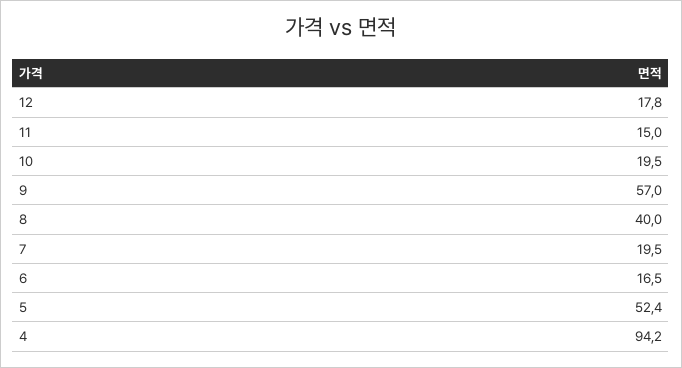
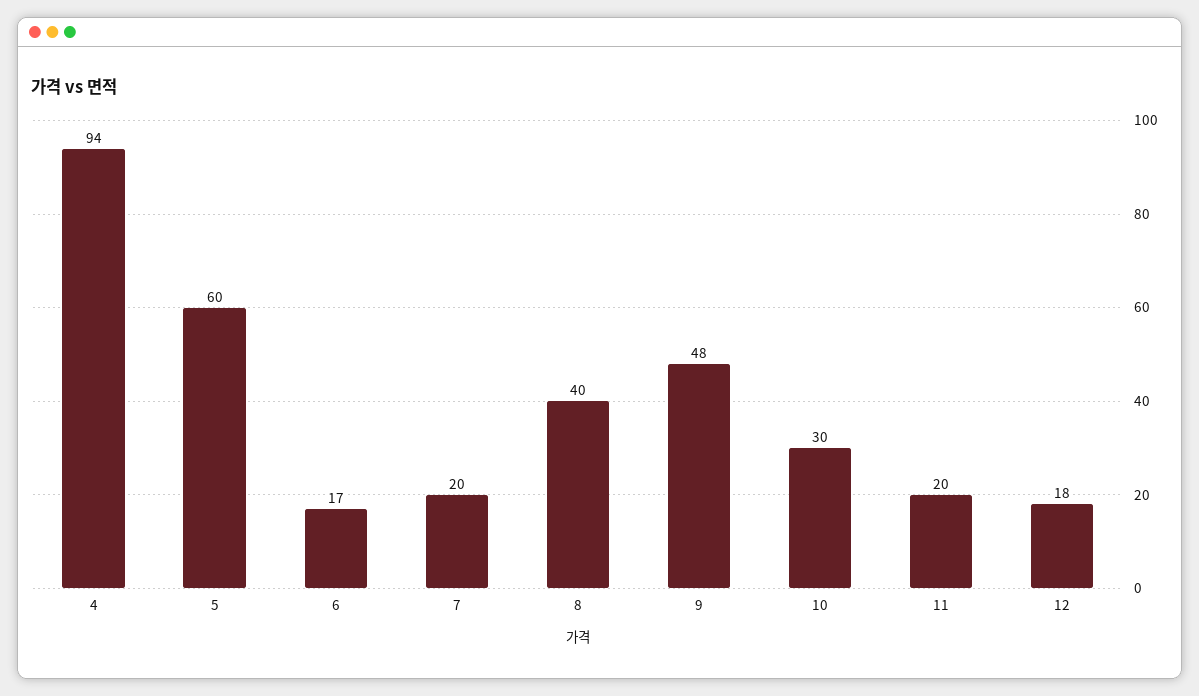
  {
    "12": 17.8,
-   "11": 15,
+   "11": 20,
-   "10": 19.5,
+   "10": 30,
-   "9": 57,
+   "9": 48,
    "8": 40,
    "7": 19.5,
    "6": 16.5,
-   "5": 52.4,
+   "5": 60,
    "4": 94.2
  }

